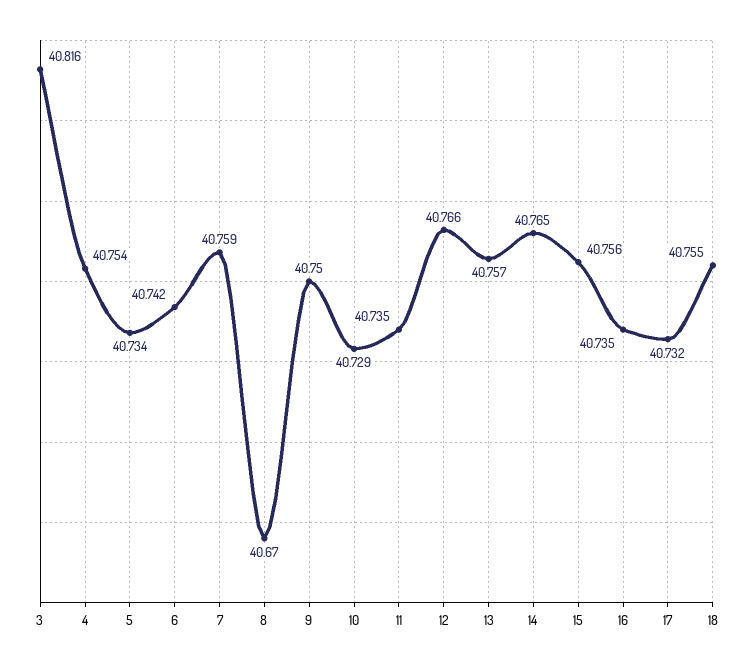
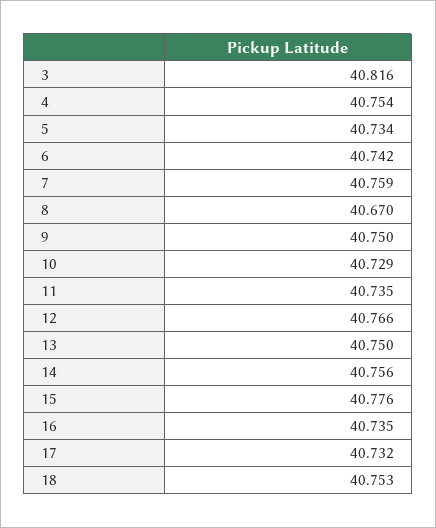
  {
    "3": 40.816,
    "4": 40.754,
    "5": 40.734,
    "6": 40.742,
    "7": 40.759,
    "8": 40.67,
    "9": 40.75,
    "10": 40.729,
    "11": 40.735,
    "12": 40.766,
-   "13": 40.757,
+   "13": 40.75,
-   "14": 40.765,
+   "14": 40.756,
-   "15": 40.756,
+   "15": 40.776,
    "16": 40.735,
    "17": 40.732,
-   "18": 40.755
+   "18": 40.753
  }

